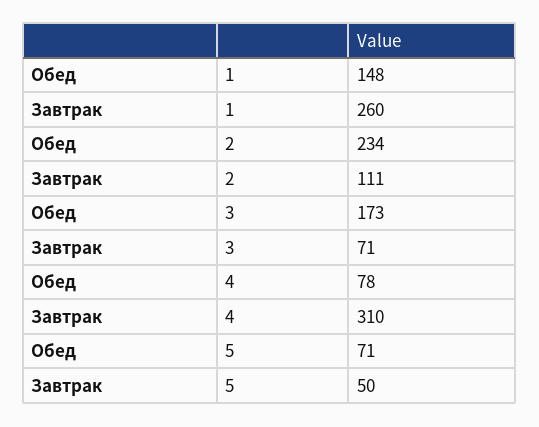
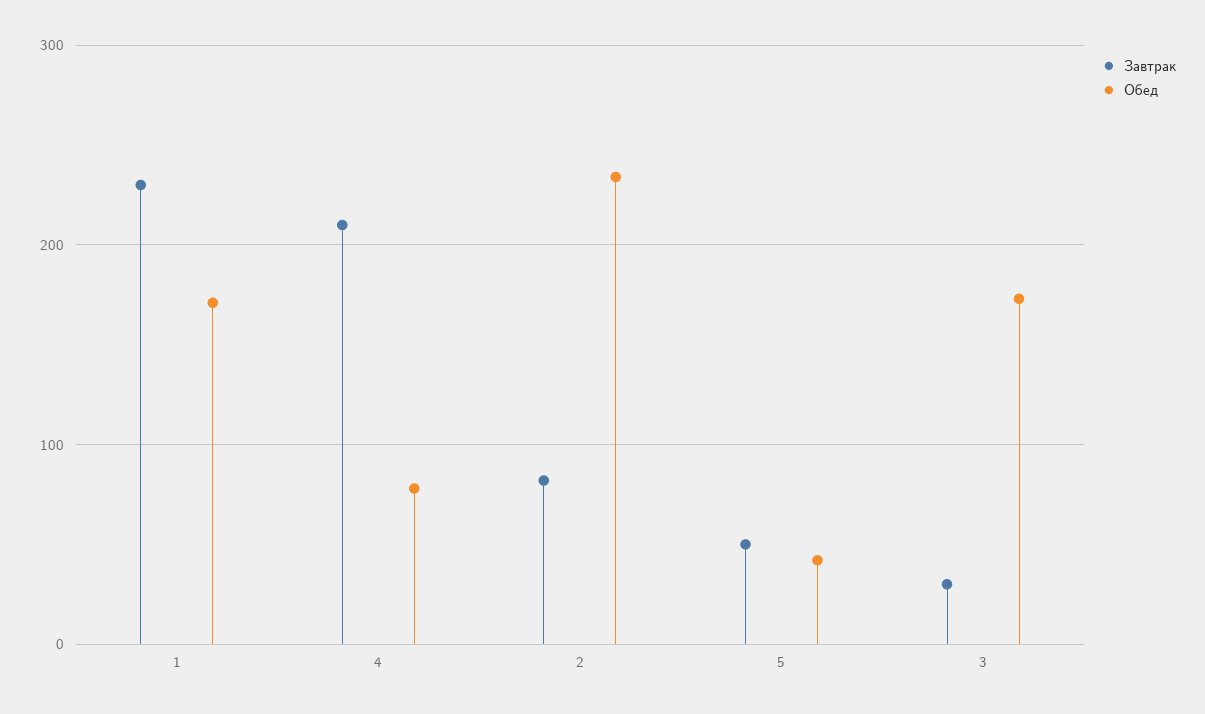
  {
    "Обед": {
-     "1": 148,
+     "1": 170,
      "2": 234,
      "3": 173,
      "4": 78,
-     "5": 71
+     "5": 40
    },
    "Завтрак": {
-     "1": 260,
+     "1": 230,
-     "2": 111,
+     "2": 80,
-     "3": 71,
+     "3": 30,
-     "4": 310,
+     "4": 210,
      "5": 50
    }
  }

